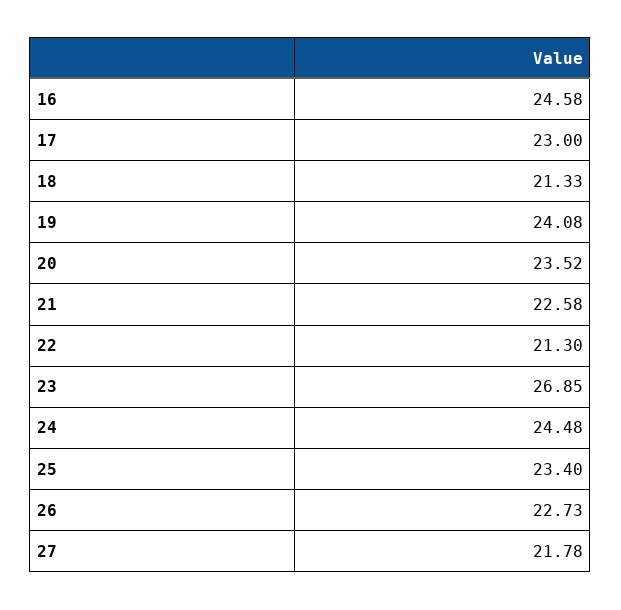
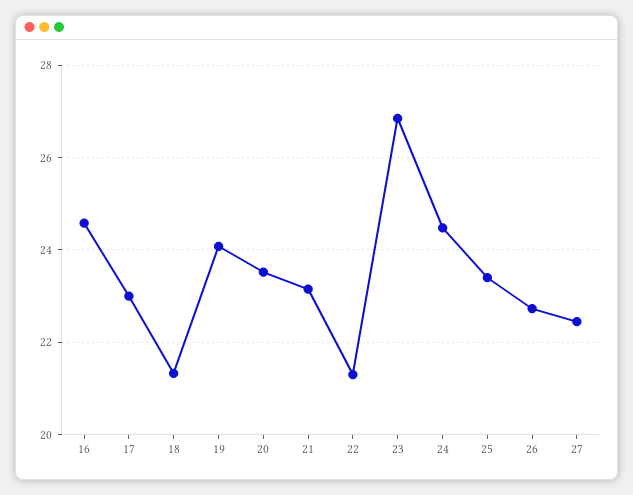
  {
    "16": 24.58,
    "17": 23,
    "18": 21.33,
    "19": 24.08,
    "20": 23.52,
-   "21": 22.58,
+   "21": 23.2,
    "22": 21.3,
    "23": 26.85,
    "24": 24.48,
    "25": 23.4,
    "26": 22.73,
-   "27": 21.78
+   "27": 22.4
  }

